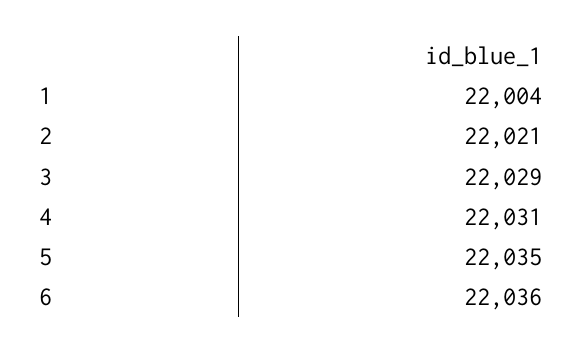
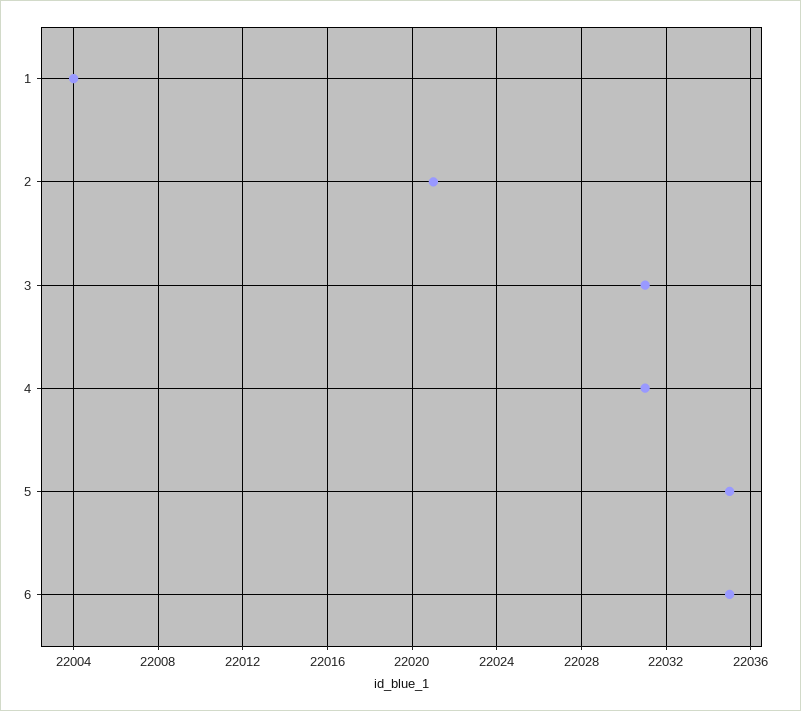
  {
    "1": 22004,
    "2": 22021,
-   "3": 22029,
+   "3": 22031,
    "4": 22031,
    "5": 22035,
-   "6": 22036
+   "6": 22035
  }

